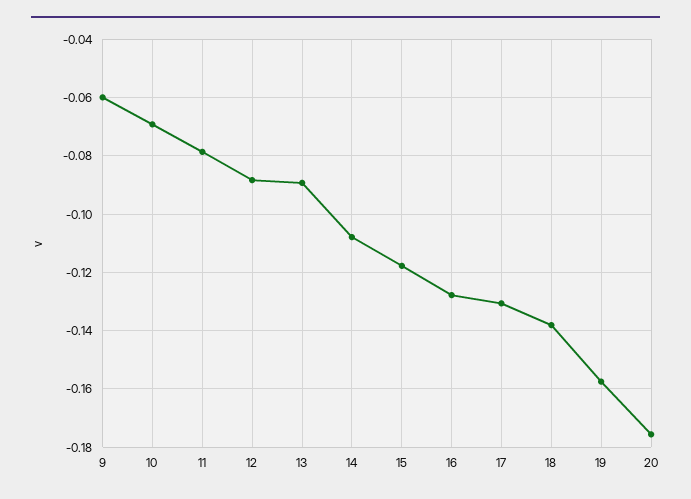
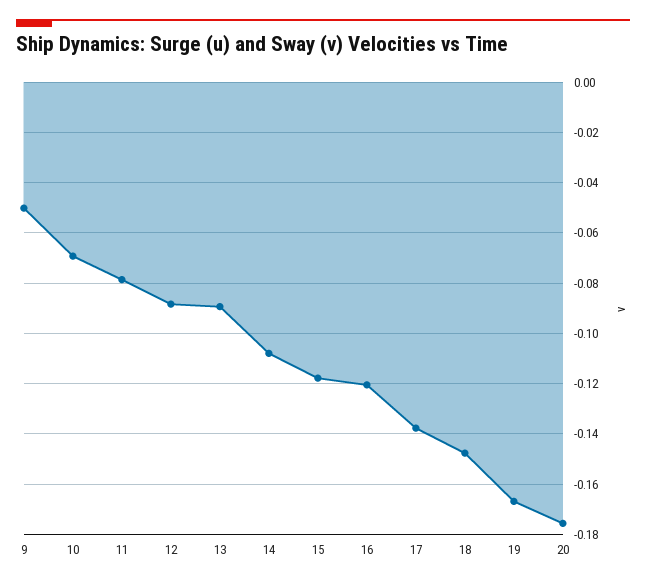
  {
-   "9": -0.06,
+   "9": -0.05,
    "10": -0.07,
    "11": -0.0775,
    "12": -0.0875,
    "13": -0.09,
    "14": -0.1075,
    "15": -0.1175,
-   "16": -0.1275,
+   "16": -0.12,
-   "17": -0.13,
+   "17": -0.1375,
-   "18": -0.1375,
+   "18": -0.1475,
-   "19": -0.1575,
+   "19": -0.1675,
    "20": -0.175
  }

